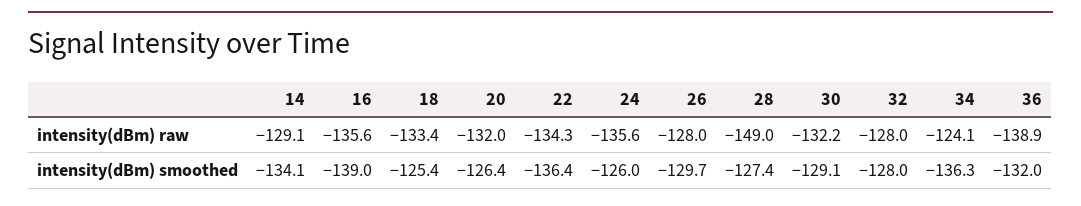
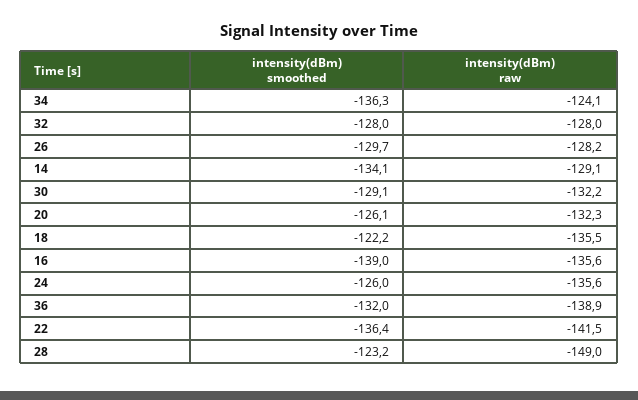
  {
    "14": {
      "intensity(dBm) raw": -129.1,
      "intensity(dBm) smoothed": -134.1
    },
    "16": {
      "intensity(dBm) raw": -135.6,
      "intensity(dBm) smoothed": -139
    },
    "18": {
-     "intensity(dBm) raw": -133.4,
+     "intensity(dBm) raw": -135.5,
-     "intensity(dBm) smoothed": -125.4
+     "intensity(dBm) smoothed": -122.2
    },
    "20": {
-     "intensity(dBm) raw": -132,
+     "intensity(dBm) raw": -132.3,
-     "intensity(dBm) smoothed": -126.4
+     "intensity(dBm) smoothed": -126.1
    },
    "22": {
-     "intensity(dBm) raw": -134.3,
+     "intensity(dBm) raw": -141.5,
      "intensity(dBm) smoothed": -136.4
    },
    "24": {
      "intensity(dBm) raw": -135.6,
      "intensity(dBm) smoothed": -126
    },
    "26": {
-     "intensity(dBm) raw": -128,
+     "intensity(dBm) raw": -128.2,
      "intensity(dBm) smoothed": -129.7
    },
    "28": {
      "intensity(dBm) raw": -149,
-     "intensity(dBm) smoothed": -127.4
+     "intensity(dBm) smoothed": -123.2
    },
    "30": {
      "intensity(dBm) raw": -132.2,
      "intensity(dBm) smoothed": -129.1
    },
    "32": {
      "intensity(dBm) raw": -128,
      "intensity(dBm) smoothed": -128
    },
    "34": {
      "intensity(dBm) raw": -124.1,
      "intensity(dBm) smoothed": -136.3
    },
    "36": {
      "intensity(dBm) raw": -138.9,
      "intensity(dBm) smoothed": -132
    }
  }

